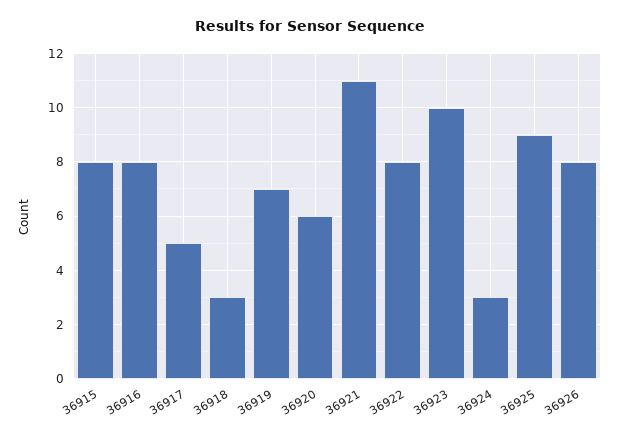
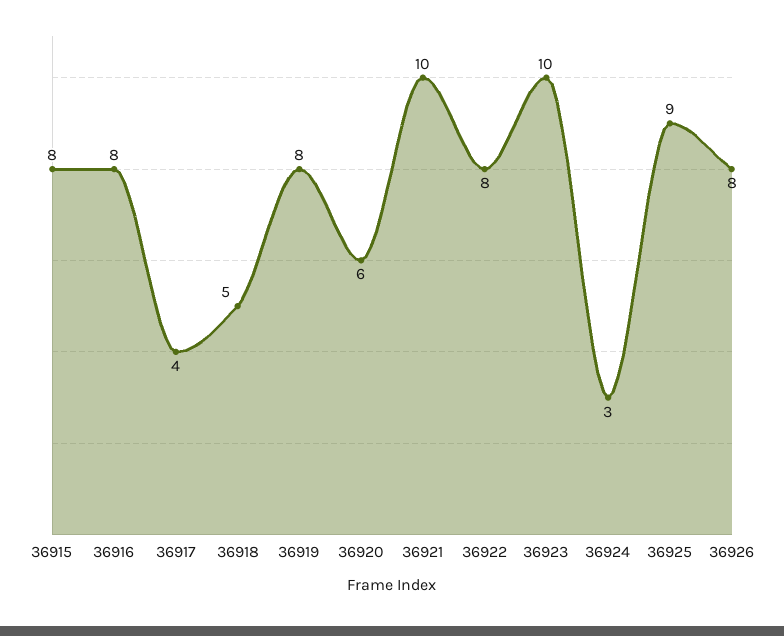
  {
    "36915": 8,
    "36916": 8,
-   "36917": 5,
+   "36917": 4,
-   "36918": 3,
+   "36918": 5,
-   "36919": 7,
+   "36919": 8,
    "36920": 6,
-   "36921": 11,
+   "36921": 10,
    "36922": 8,
    "36923": 10,
    "36924": 3,
    "36925": 9,
    "36926": 8
  }

